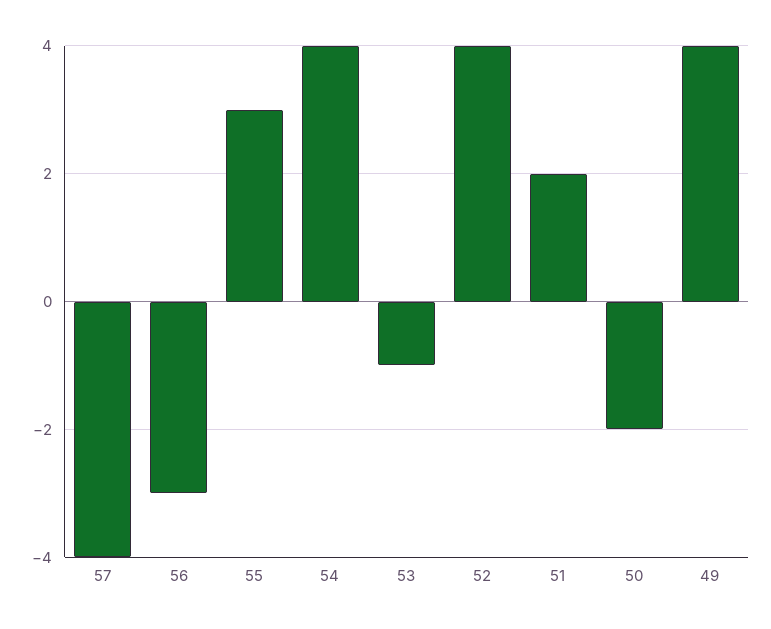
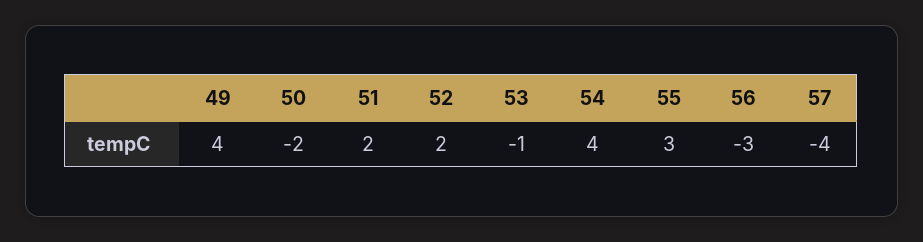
  {
    "57": -4,
    "56": -3,
    "55": 3,
    "54": 4,
    "53": -1,
-   "52": 4,
+   "52": 2,
    "51": 2,
    "50": -2,
    "49": 4
  }

